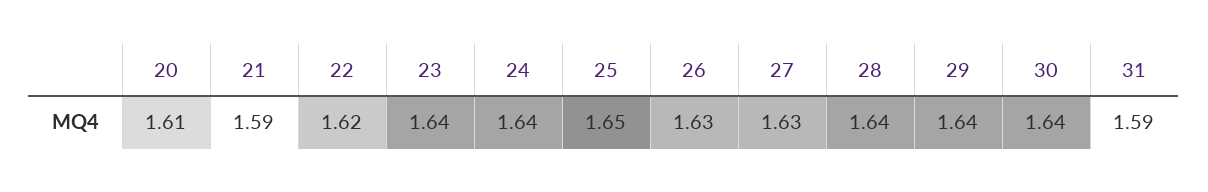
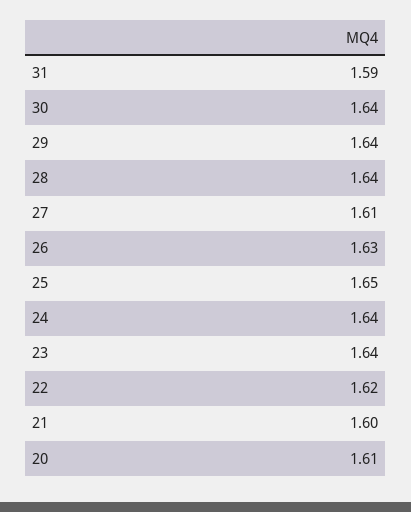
  {
    "20": 1.61,
-   "21": 1.59,
+   "21": 1.6,
    "22": 1.62,
    "23": 1.64,
    "24": 1.64,
    "25": 1.65,
    "26": 1.63,
-   "27": 1.63,
+   "27": 1.61,
    "28": 1.64,
    "29": 1.64,
    "30": 1.64,
    "31": 1.59
  }

